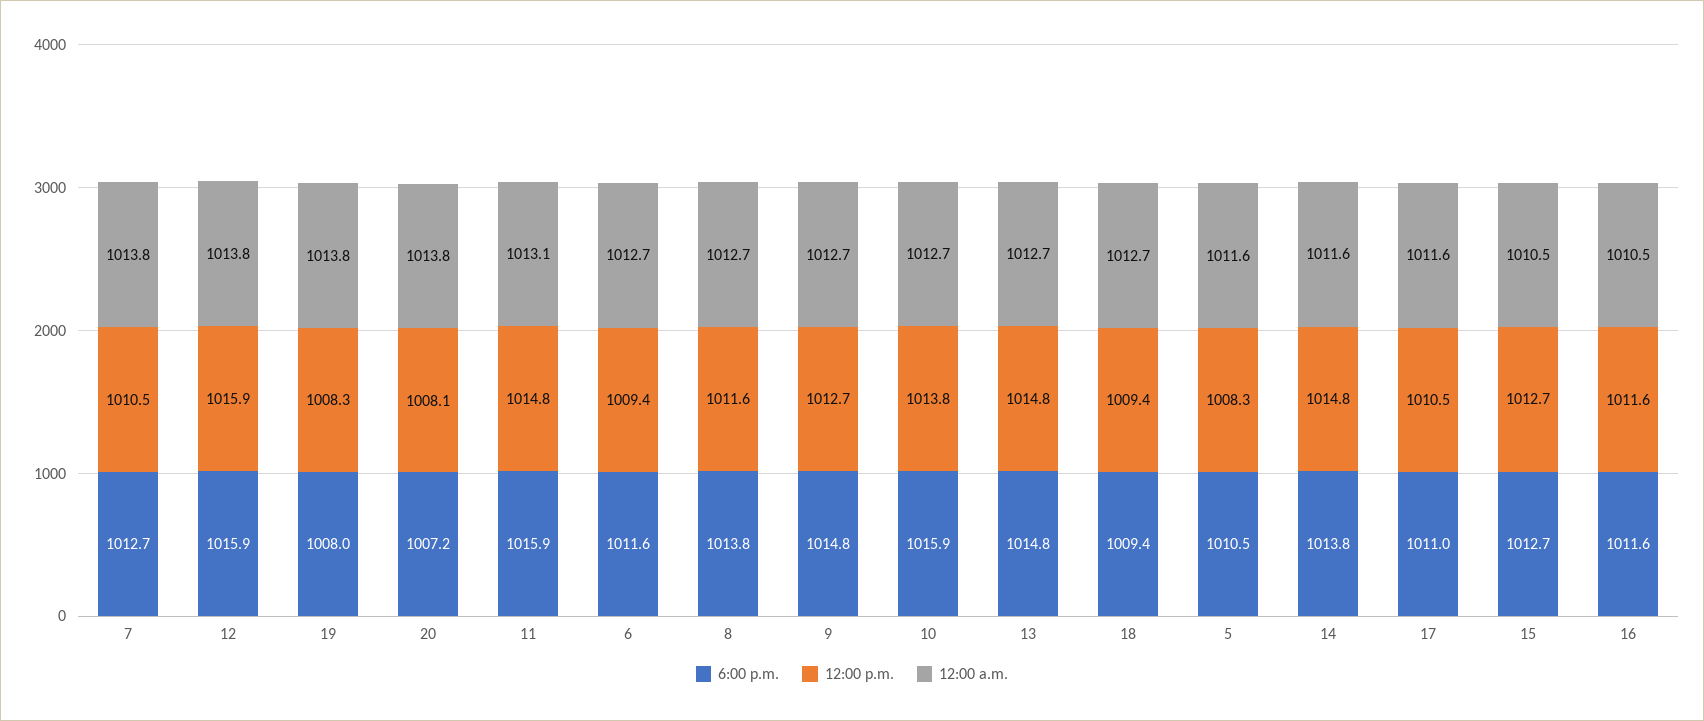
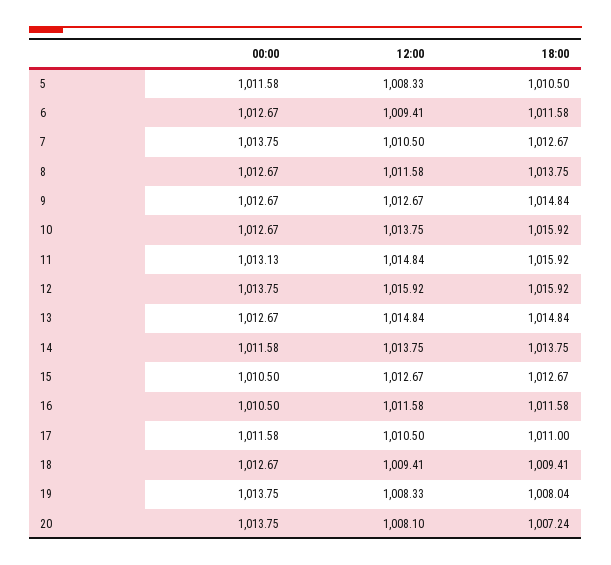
  {
    "6:00 p.m.": {
      "7": 1012.67,
      "12": 1015.92,
      "19": 1008.04,
      "20": 1007.24,
      "11": 1015.92,
      "6": 1011.58,
      "8": 1013.75,
      "9": 1014.84,
      "10": 1015.92,
      "13": 1014.84,
      "18": 1009.41,
      "5": 1010.5,
      "14": 1013.75,
      "17": 1011,
      "15": 1012.67,
      "16": 1011.58
    },
    "12:00 p.m.": {
      "7": 1010.5,
      "12": 1015.92,
      "19": 1008.33,
      "20": 1008.1,
      "11": 1014.84,
      "6": 1009.41,
      "8": 1011.58,
      "9": 1012.67,
      "10": 1013.75,
      "13": 1014.84,
      "18": 1009.41,
      "5": 1008.33,
-     "14": 1014.8,
+     "14": 1013.75,
      "17": 1010.5,
      "15": 1012.67,
      "16": 1011.58
    },
    "12:00 a.m.": {
      "7": 1013.75,
      "12": 1013.75,
      "19": 1013.75,
      "20": 1013.75,
      "11": 1013.13,
      "6": 1012.67,
      "8": 1012.67,
      "9": 1012.67,
      "10": 1012.67,
      "13": 1012.67,
      "18": 1012.67,
      "5": 1011.58,
      "14": 1011.58,
      "17": 1011.58,
      "15": 1010.5,
      "16": 1010.5
    }
  }

